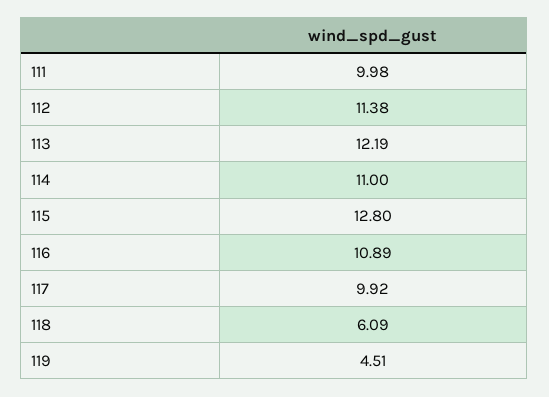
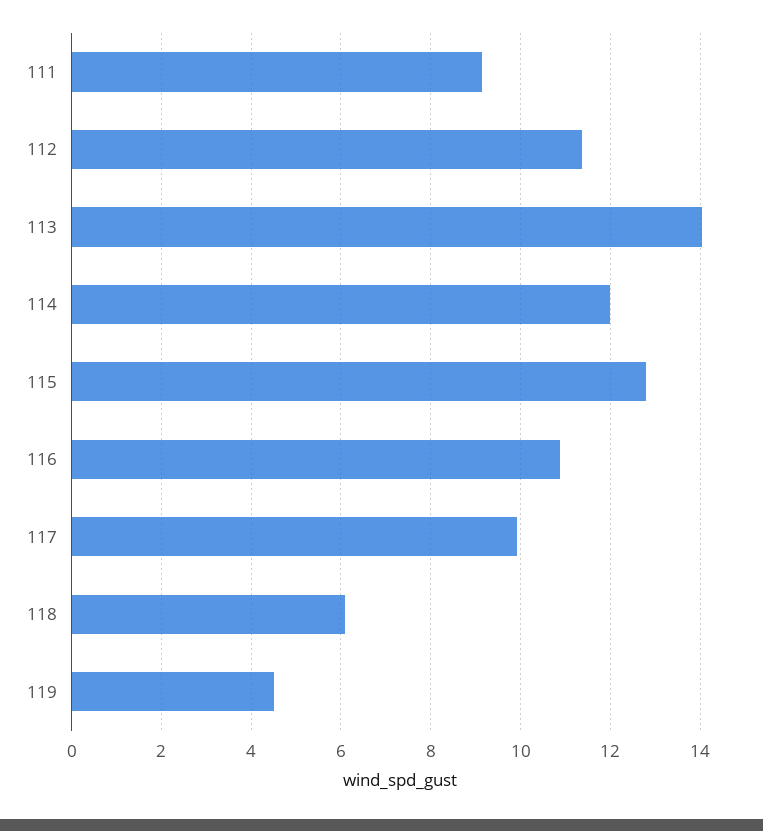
  {
-   "111": 9.98,
+   "111": 9.2,
    "112": 11.38,
-   "113": 12.19,
+   "113": 14,
-   "114": 11,
+   "114": 12,
    "115": 12.8,
    "116": 10.89,
    "117": 9.92,
    "118": 6.09,
    "119": 4.51
  }

